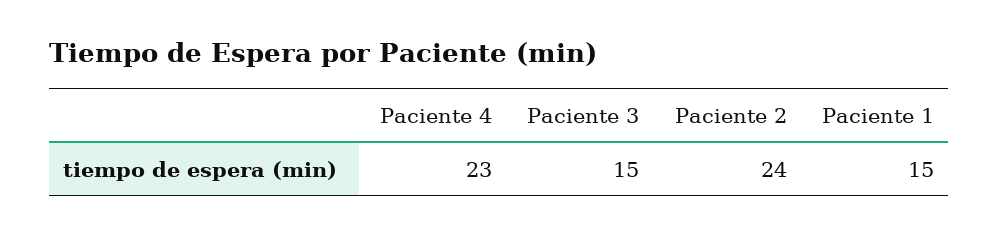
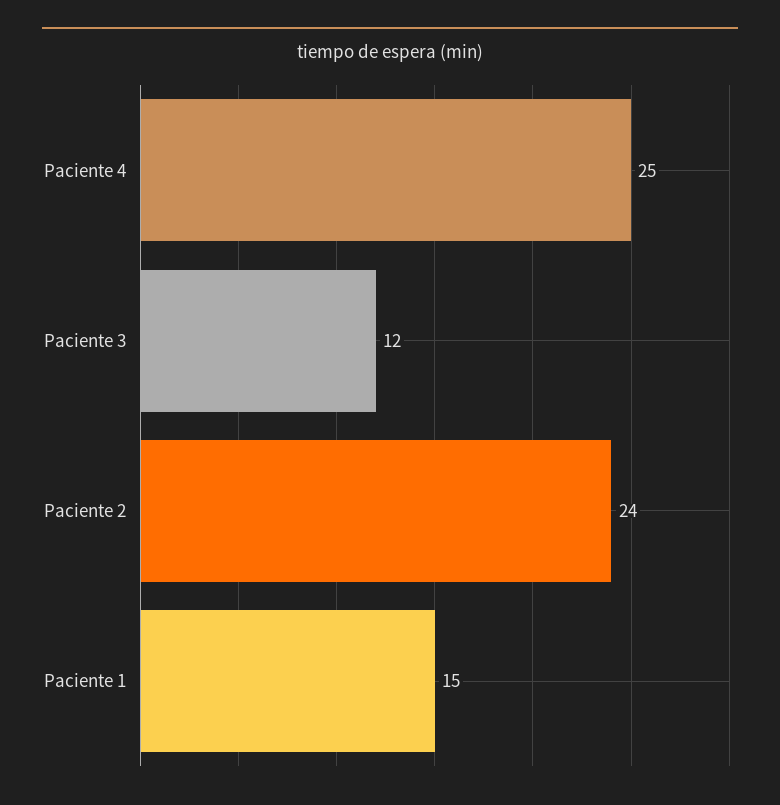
  {
-   "Paciente 4": 23,
+   "Paciente 4": 25,
-   "Paciente 3": 15,
+   "Paciente 3": 12,
    "Paciente 2": 24,
    "Paciente 1": 15
  }

